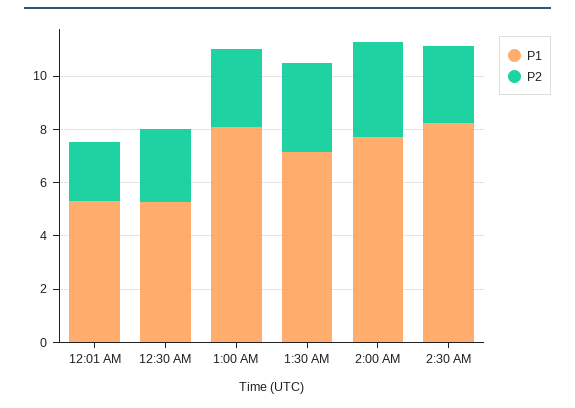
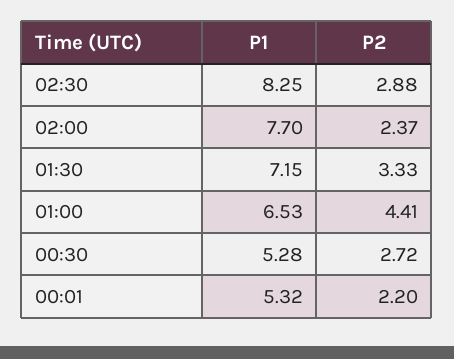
  {
    "P1": {
      "12:01 AM": 5.32,
      "12:30 AM": 5.28,
-     "1:00 AM": 8,
+     "1:00 AM": 6.53,
      "1:30 AM": 7.15,
      "2:00 AM": 7.7,
      "2:30 AM": 8.25
    },
    "P2": {
      "12:01 AM": 2.2,
      "12:30 AM": 2.72,
-     "1:00 AM": 3,
+     "1:00 AM": 4.41,
      "1:30 AM": 3.33,
-     "2:00 AM": 3.5,
+     "2:00 AM": 2.37,
      "2:30 AM": 2.88
    }
  }

